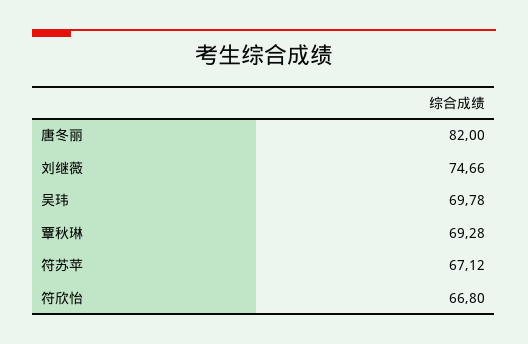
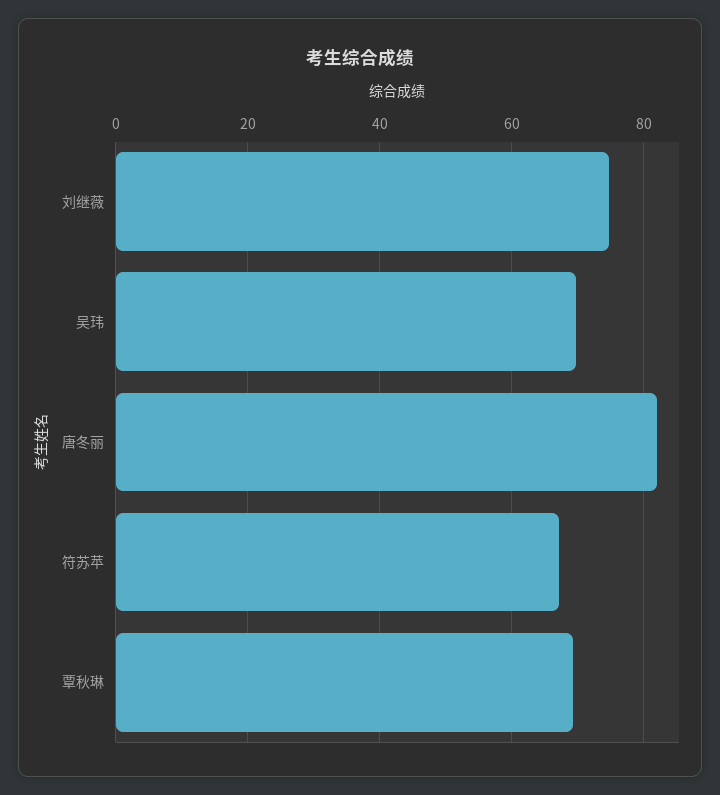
  {
    "唐冬丽": 82,
    "刘继薇": 74.66,
    "吴玮": 69.78,
    "覃秋琳": 69.28,
-   "符苏苹": 67.12,
+   "符苏苹": 67.12
-   "符欣怡": 66.8
  }

